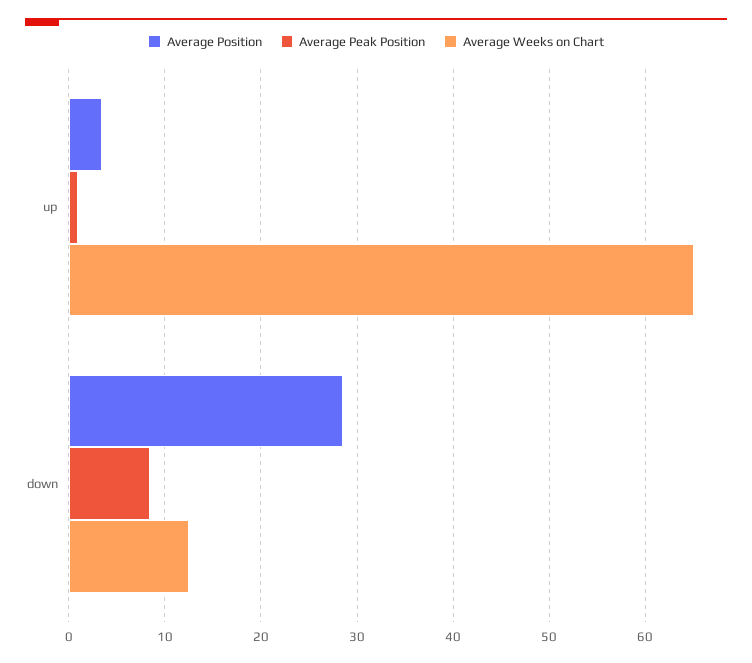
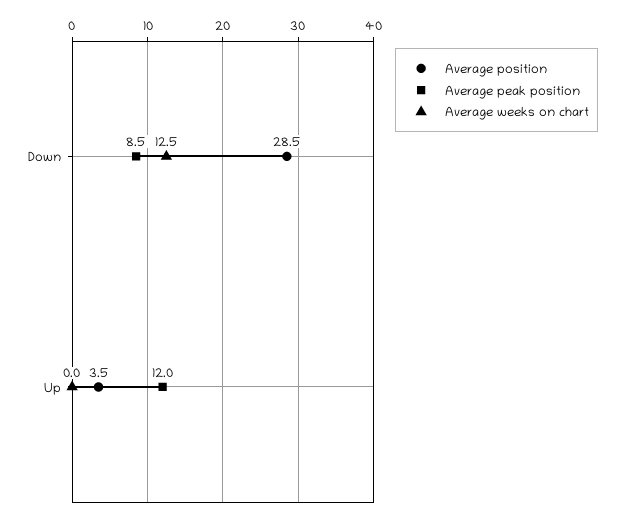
  {
    "Average Position": {
      "up": 3.5,
      "down": 28.5
    },
    "Average Peak Position": {
-     "up": 1,
+     "up": 12,
      "down": 8.5
    },
    "Average Weeks on Chart": {
-     "up": 65,
+     "up": 0,
      "down": 12.5
    }
  }

